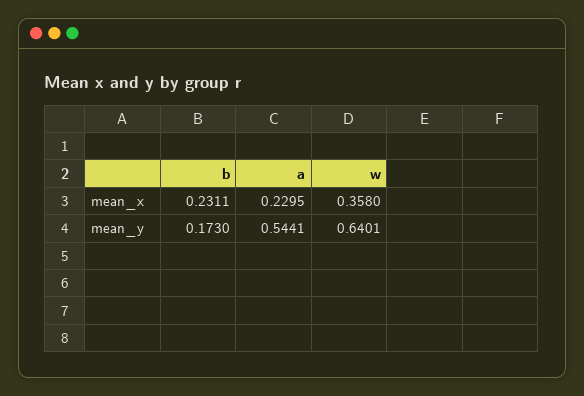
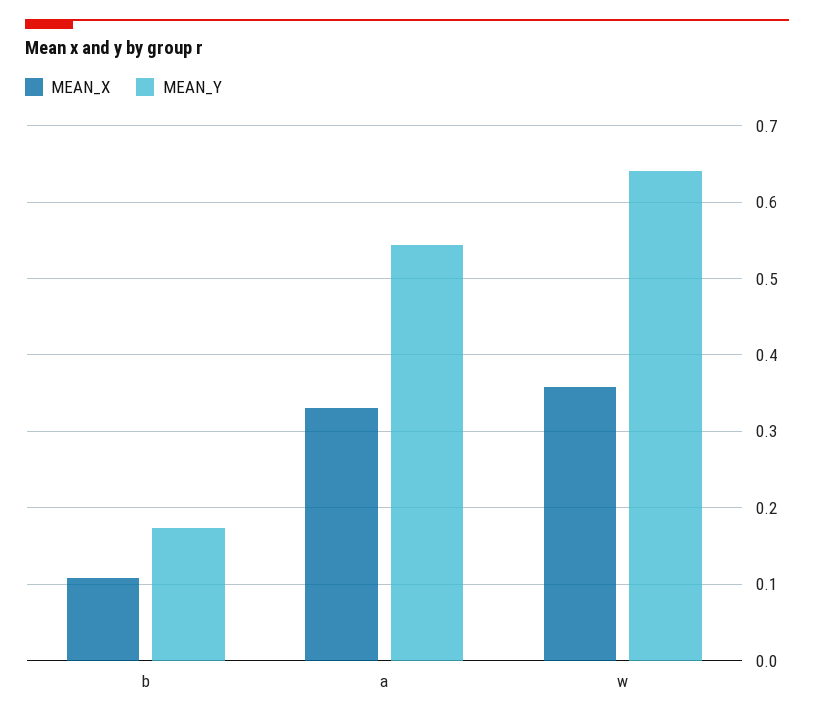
  {
    "mean_x": {
-     "b": 0.2311,
+     "b": 0.11,
-     "a": 0.2295,
+     "a": 0.33,
      "w": 0.358
    },
    "mean_y": {
      "b": 0.173,
      "a": 0.5441,
      "w": 0.6401
    }
  }

